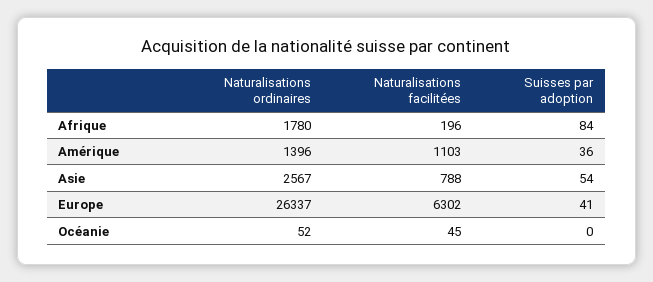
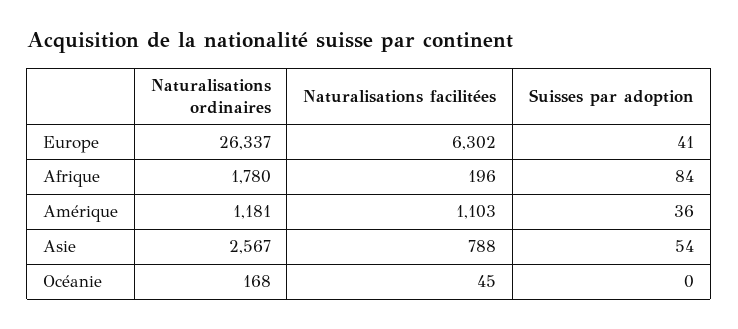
  {
    "Naturalisations ordinaires": {
      "Afrique": 1780,
-     "Amérique": 1396,
+     "Amérique": 1181,
      "Asie": 2567,
      "Europe": 26337,
-     "Océanie": 52
+     "Océanie": 168
    },
    "Naturalisations facilitées": {
      "Afrique": 196,
      "Amérique": 1103,
      "Asie": 788,
      "Europe": 6302,
      "Océanie": 45
    },
    "Suisses par adoption": {
      "Afrique": 84,
      "Amérique": 36,
      "Asie": 54,
      "Europe": 41,
      "Océanie": 0
    }
  }

